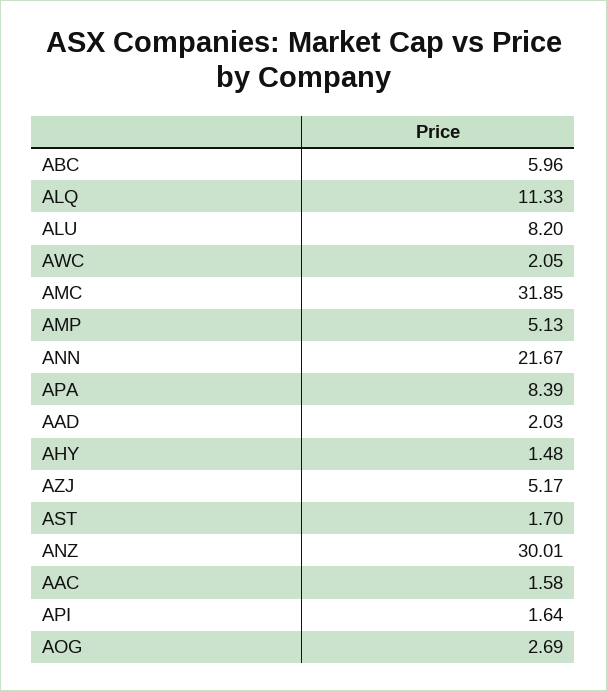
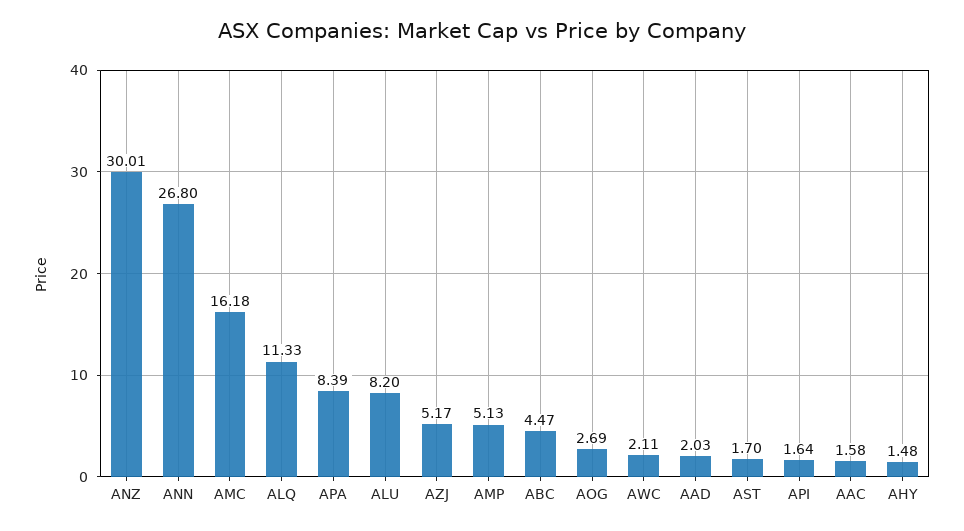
  {
-   "ABC": 5.96,
+   "ABC": 4.47,
    "ALQ": 11.33,
    "ALU": 8.2,
-   "AWC": 2.05,
+   "AWC": 2.11,
-   "AMC": 31.85,
+   "AMC": 16.18,
    "AMP": 5.13,
-   "ANN": 21.67,
+   "ANN": 26.8,
    "APA": 8.39,
    "AAD": 2.03,
    "AHY": 1.48,
    "AZJ": 5.17,
    "AST": 1.7,
    "ANZ": 30.01,
    "AAC": 1.58,
    "API": 1.64,
    "AOG": 2.69
  }

